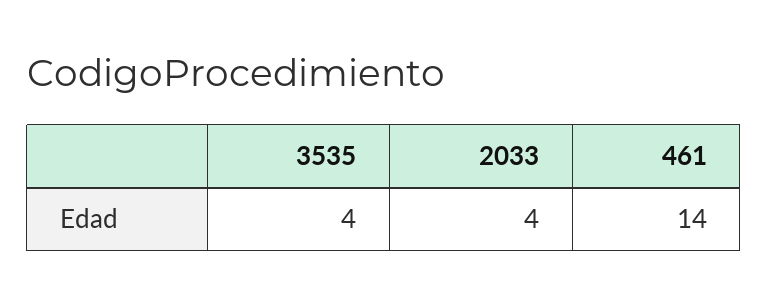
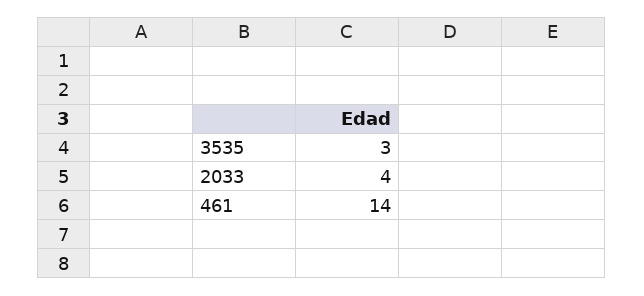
  {
-   "3535": 4,
+   "3535": 3,
    "2033": 4,
    "461": 14
  }

